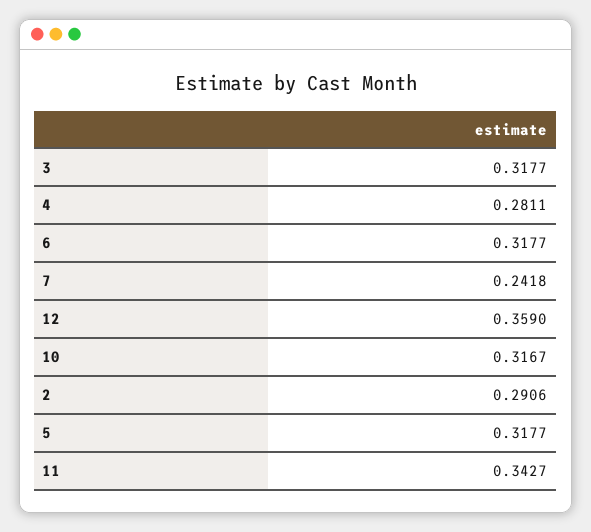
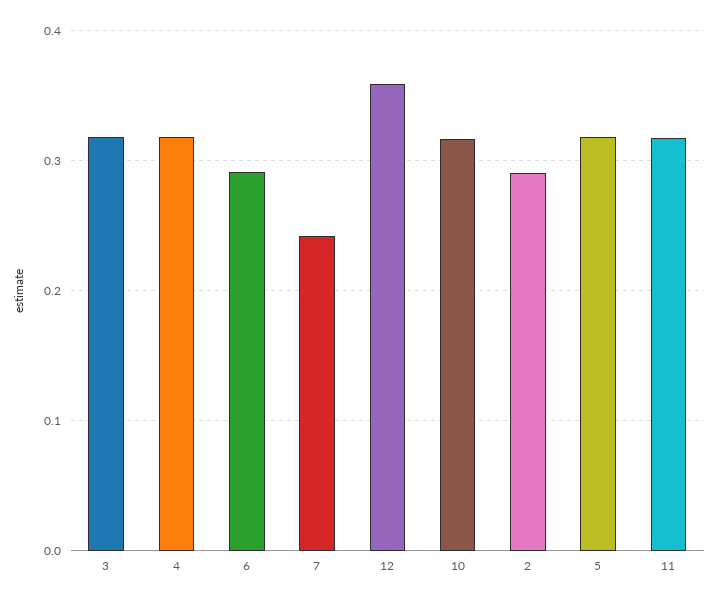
  {
    "3": 0.3177,
-   "4": 0.2811,
+   "4": 0.32,
-   "6": 0.3177,
+   "6": 0.29,
    "7": 0.2418,
    "12": 0.359,
    "10": 0.3167,
    "2": 0.2906,
    "5": 0.3177,
-   "11": 0.3427
+   "11": 0.32
  }

